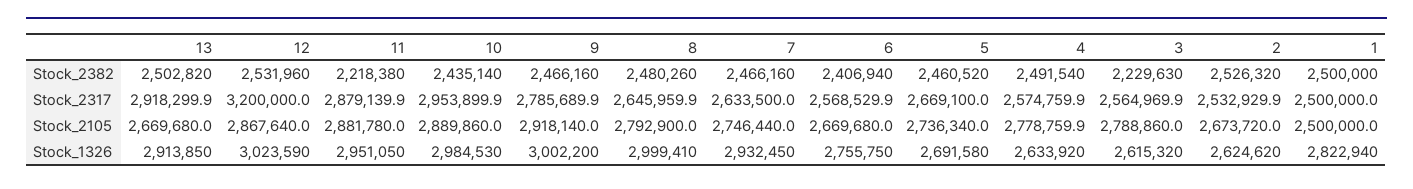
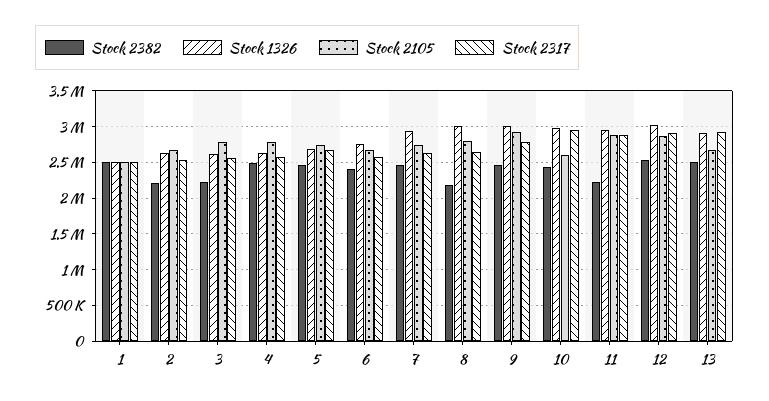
  {
    "Stock_2382": {
      "13": 2502820,
      "12": 2531960,
      "11": 2218380,
      "10": 2435140,
      "9": 2466160,
-     "8": 2480260,
+     "8": 2200000,
      "7": 2466160,
      "6": 2406940,
      "5": 2460520,
      "4": 2491540,
      "3": 2229630,
-     "2": 2526320,
+     "2": 2200000,
      "1": 2500000
    },
    "Stock_2317": {
      "13": 2918299.9,
-     "12": 3200000,
+     "12": 2900000,
      "11": 2879139.9,
      "10": 2953899.9,
      "9": 2785689.9,
      "8": 2645959.9,
      "7": 2633500,
      "6": 2568529.9,
      "5": 2669100,
      "4": 2574759.9,
      "3": 2564969.9,
      "2": 2532929.9,
      "1": 2500000
    },
    "Stock_2105": {
      "13": 2669680,
      "12": 2867640,
      "11": 2881780,
-     "10": 2889860,
+     "10": 2600000,
      "9": 2918140,
      "8": 2792900,
      "7": 2746440,
      "6": 2669680,
      "5": 2736340,
      "4": 2778759.9,
      "3": 2788860,
      "2": 2673720,
      "1": 2500000
    },
    "Stock_1326": {
      "13": 2913850,
      "12": 3023590,
      "11": 2951050,
      "10": 2984530,
      "9": 3002200,
      "8": 2999410,
      "7": 2932450,
      "6": 2755750,
      "5": 2691580,
      "4": 2633920,
      "3": 2615320,
      "2": 2624620,
-     "1": 2822940
+     "1": 2500000
    }
  }

